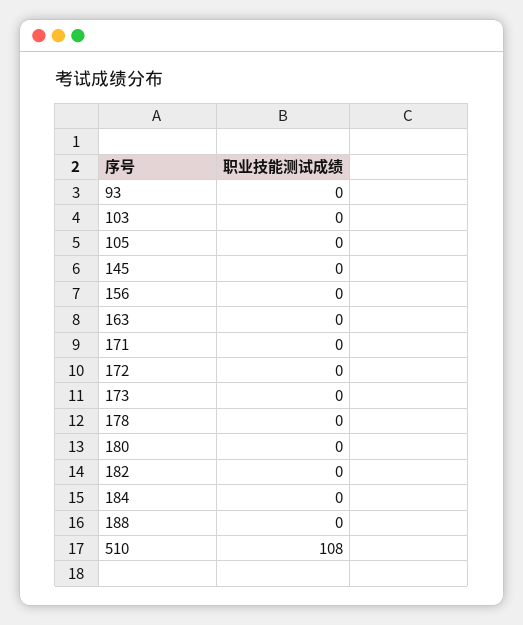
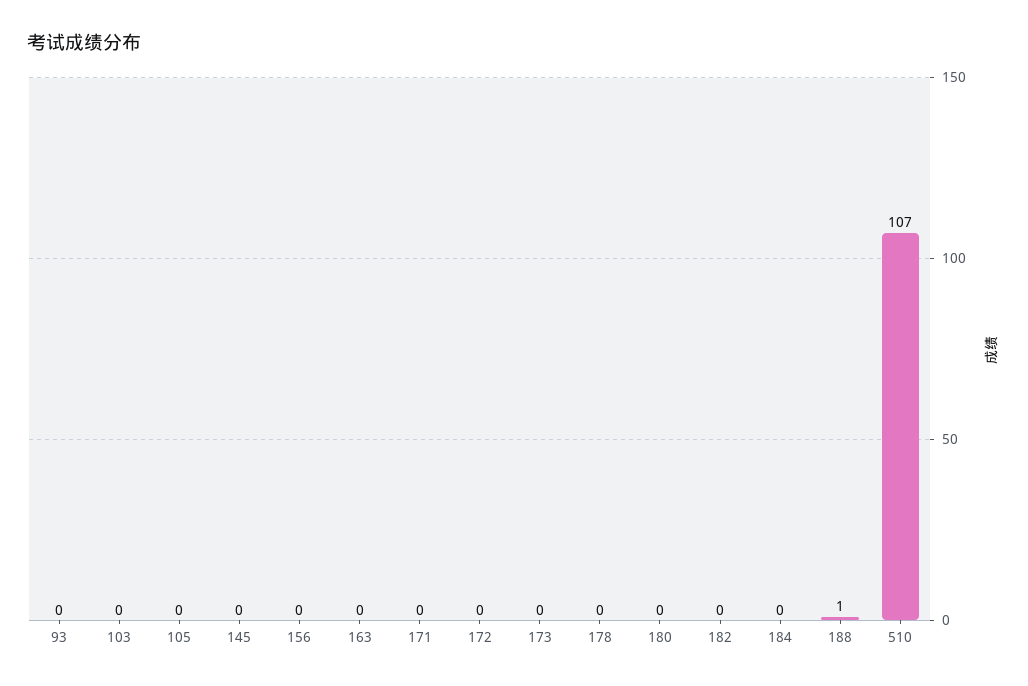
  {
    "93": 0,
    "103": 0,
    "105": 0,
    "145": 0,
    "156": 0,
    "163": 0,
    "171": 0,
    "172": 0,
    "173": 0,
    "178": 0,
    "180": 0,
    "182": 0,
    "184": 0,
-   "188": 0,
+   "188": 1,
-   "510": 108
+   "510": 107
  }

